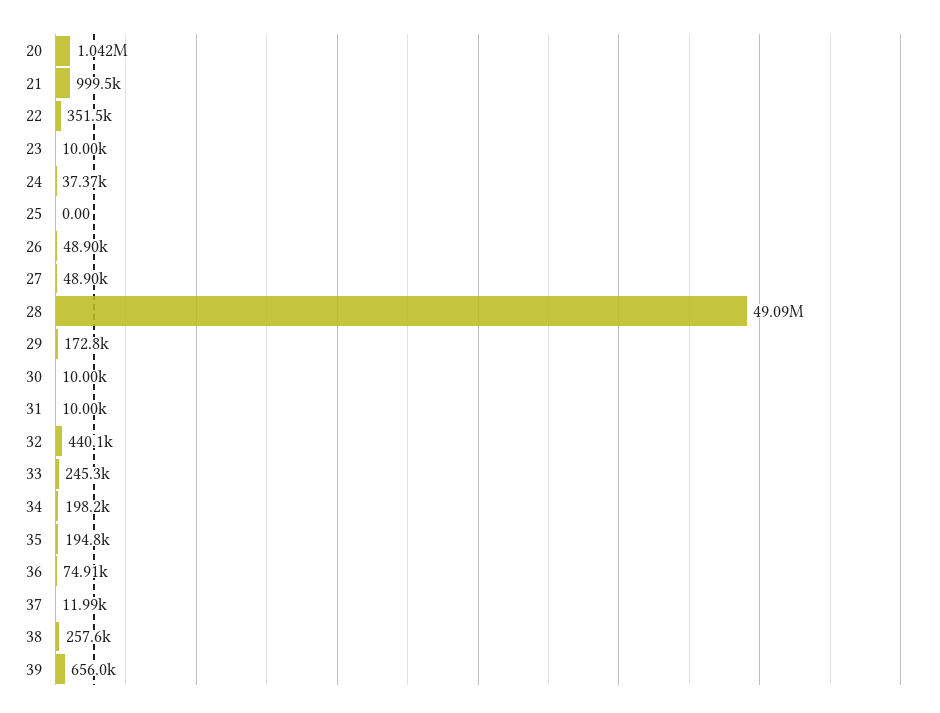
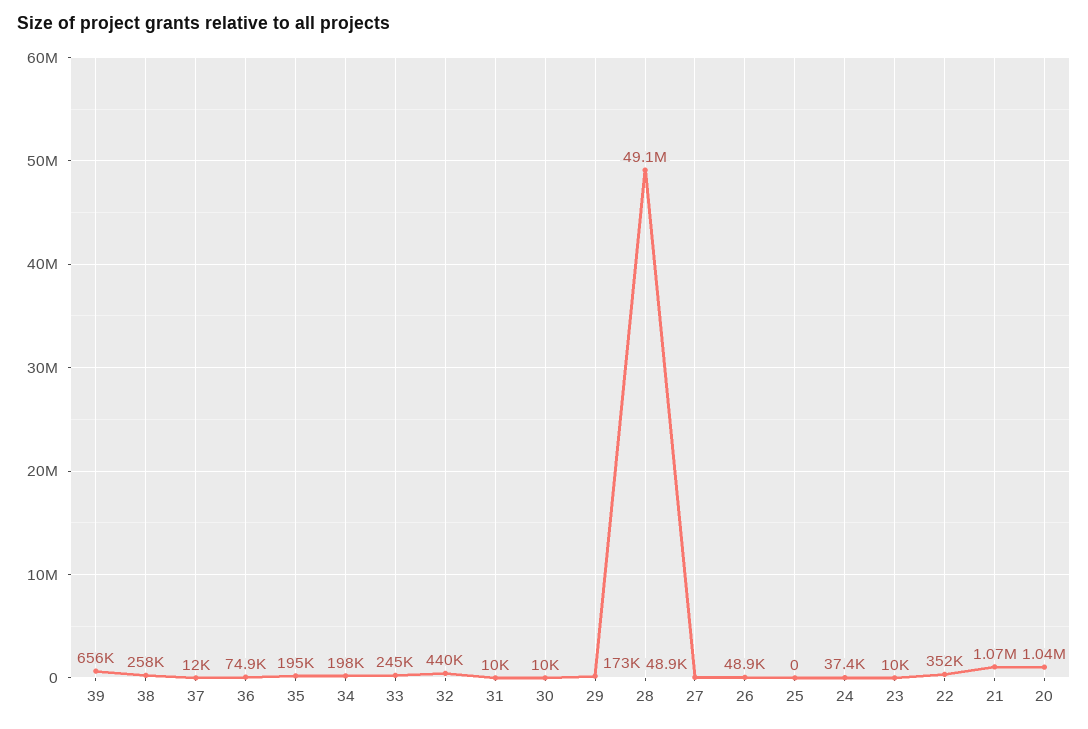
  {
    "20": 1042000,
-   "21": 999500,
+   "21": 1070000,
    "22": 351500,
    "23": 10000,
    "24": 37370,
    "25": 0,
    "26": 48900,
    "27": 48900,
    "28": 49090000,
    "29": 172800,
    "30": 10000,
    "31": 10000,
    "32": 440100,
    "33": 245300,
    "34": 198200,
    "35": 194800,
    "36": 74910,
    "37": 11990,
    "38": 257600,
    "39": 656000
  }

